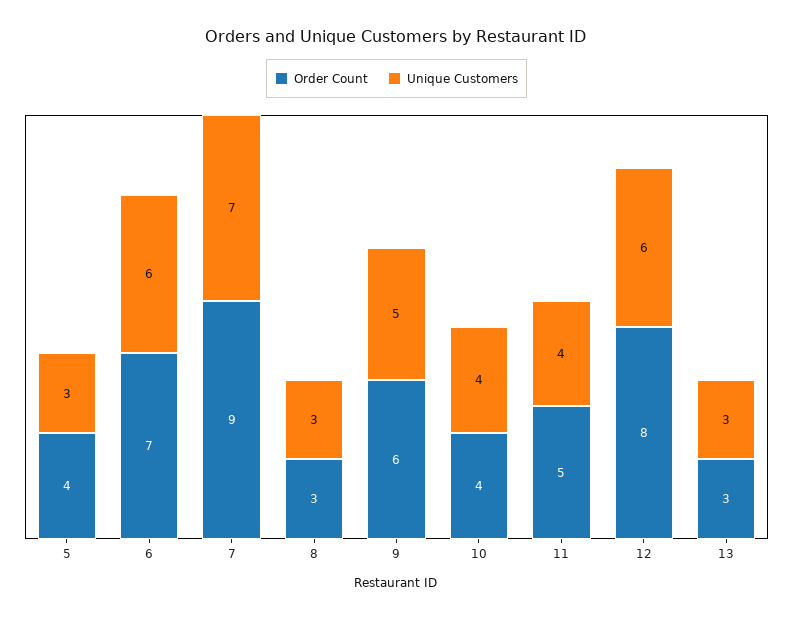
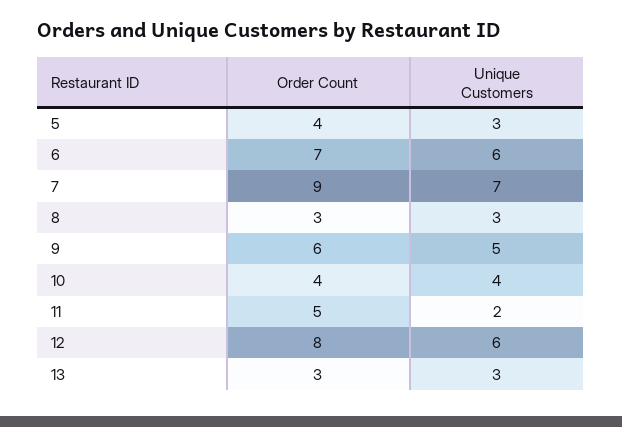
  {
    "Order Count": {
      "5": 4,
      "6": 7,
      "7": 9,
      "8": 3,
      "9": 6,
      "10": 4,
      "11": 5,
      "12": 8,
      "13": 3
    },
    "Unique Customers": {
      "5": 3,
      "6": 6,
      "7": 7,
      "8": 3,
      "9": 5,
      "10": 4,
-     "11": 4,
+     "11": 2,
      "12": 6,
      "13": 3
    }
  }

